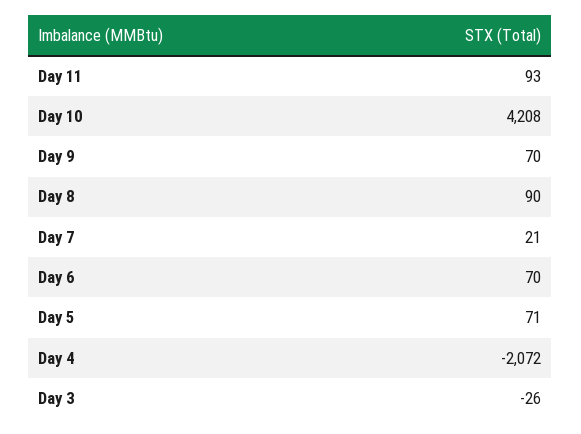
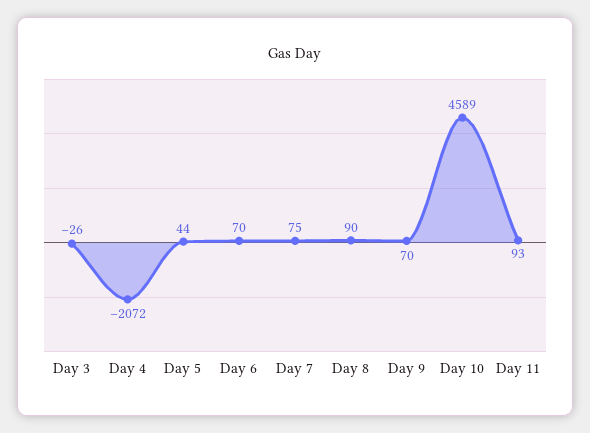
  {
    "Day 11": 93,
-   "Day 10": 4208,
+   "Day 10": 4589,
    "Day 9": 70,
    "Day 8": 90,
-   "Day 7": 21,
+   "Day 7": 75,
    "Day 6": 70,
-   "Day 5": 71,
+   "Day 5": 44,
    "Day 4": -2072,
    "Day 3": -26
  }

